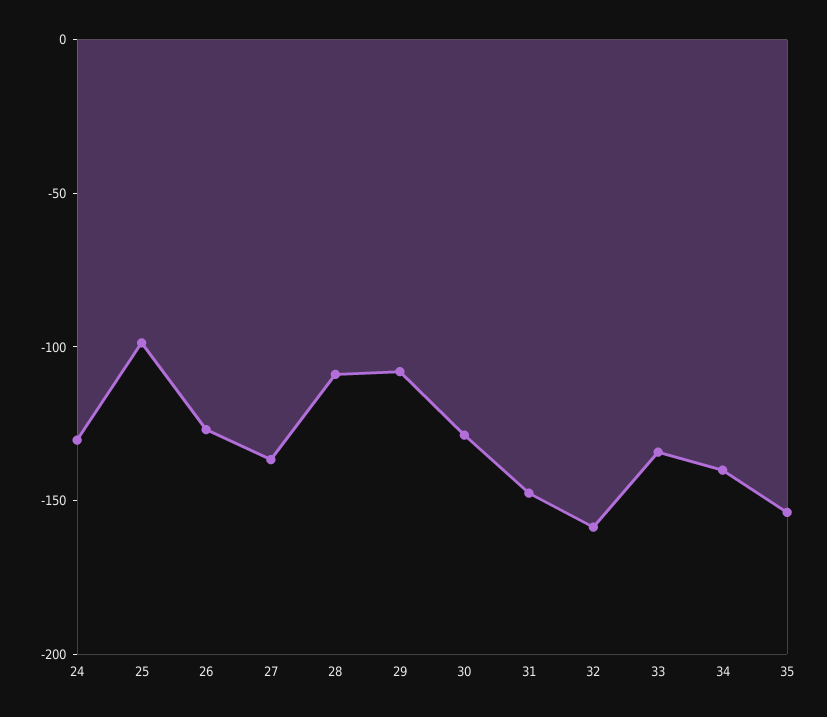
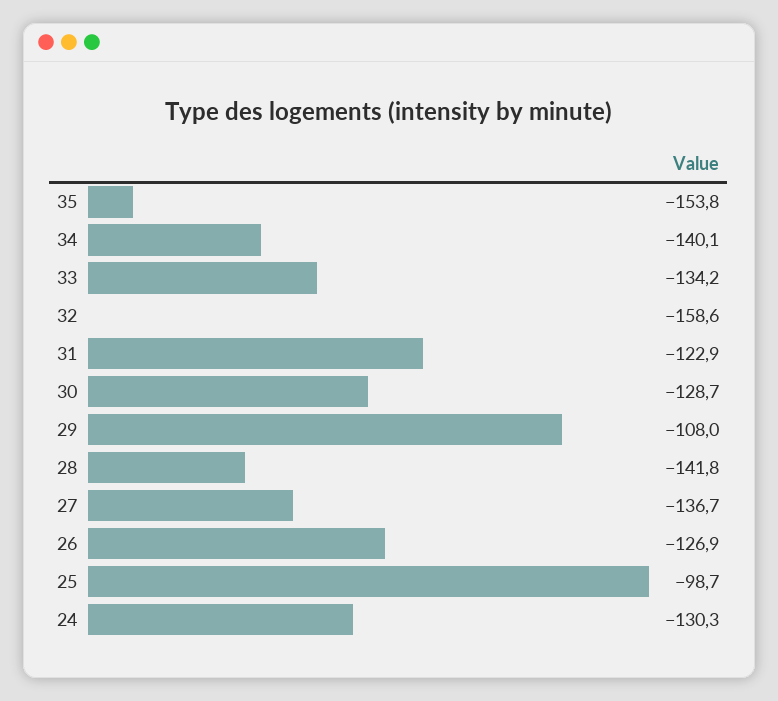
  {
    "24": -130.3,
    "25": -98.7,
    "26": -126.9,
    "27": -136.7,
-   "28": -110,
+   "28": -141.8,
    "29": -108,
    "30": -128.7,
-   "31": -150,
+   "31": -122.9,
    "32": -158.6,
    "33": -134.2,
    "34": -140.1,
    "35": -153.8
  }

